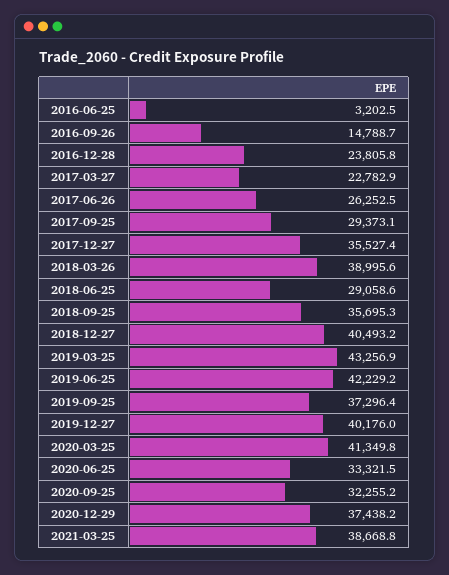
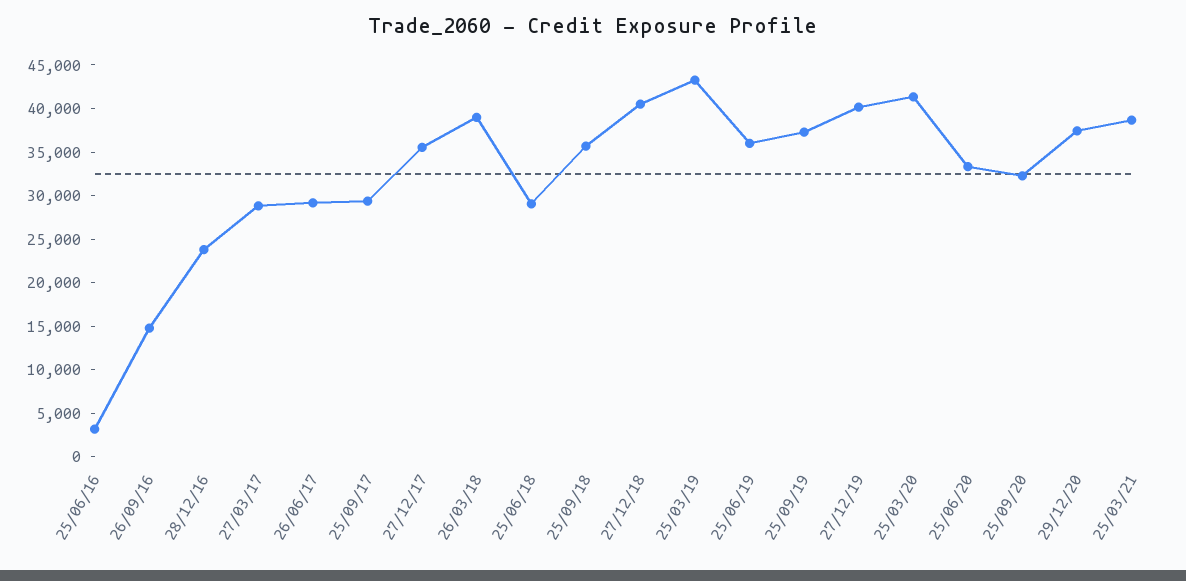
  {
    "2016-06-25": 3202.5,
    "2016-09-26": 14788.7,
    "2016-12-28": 23805.8,
-   "2017-03-27": 22782.9,
+   "2017-03-27": 29000,
-   "2017-06-26": 26252.5,
+   "2017-06-26": 29000,
    "2017-09-25": 29373.1,
    "2017-12-27": 35527.4,
    "2018-03-26": 38995.6,
    "2018-06-25": 29058.6,
    "2018-09-25": 35695.3,
    "2018-12-27": 40493.2,
    "2019-03-25": 43256.9,
-   "2019-06-25": 42229.2,
+   "2019-06-25": 36000,
    "2019-09-25": 37296.4,
    "2019-12-27": 40176,
    "2020-03-25": 41349.8,
    "2020-06-25": 33321.5,
    "2020-09-25": 32255.2,
    "2020-12-29": 37438.2,
    "2021-03-25": 38668.8
  }

